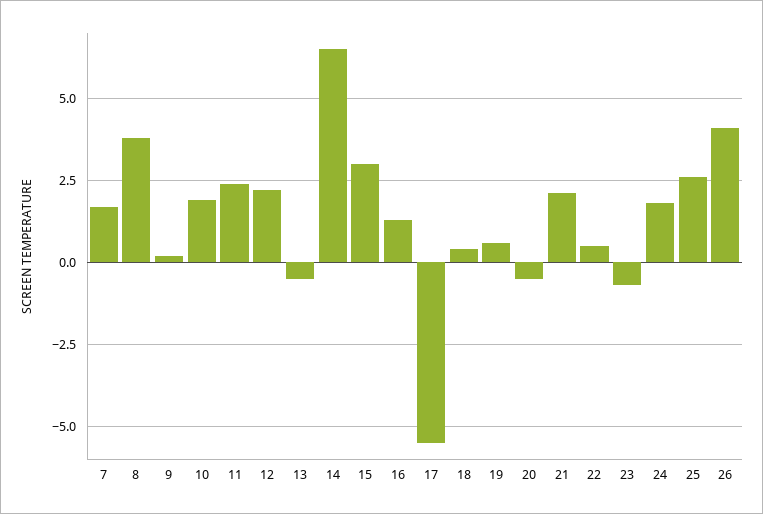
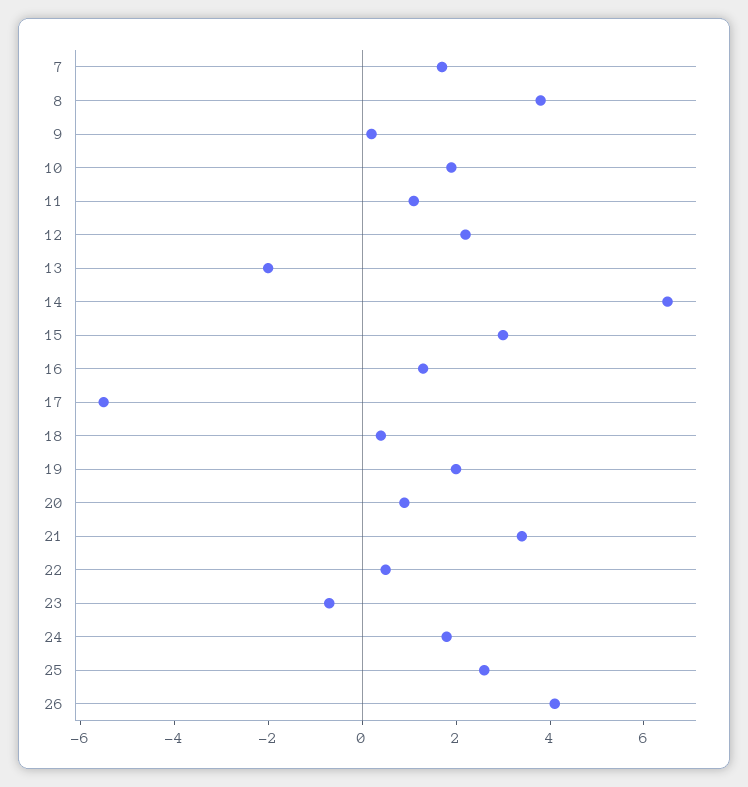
  {
    "7": 1.5,
    "8": 4,
    "9": 0,
    "10": 2,
-   "11": 2.5,
+   "11": 1,
    "12": 2,
-   "13": -0.5,
+   "13": -2,
    "14": 6.5,
    "15": 3,
    "16": 1.5,
    "17": -5.5,
    "18": 0.5,
-   "19": 0.5,
+   "19": 2,
-   "20": -0.5,
+   "20": 1,
-   "21": 2,
+   "21": 3.5,
    "22": 0.5,
    "23": -0.5,
    "24": 2,
    "25": 2.5,
    "26": 4
  }

